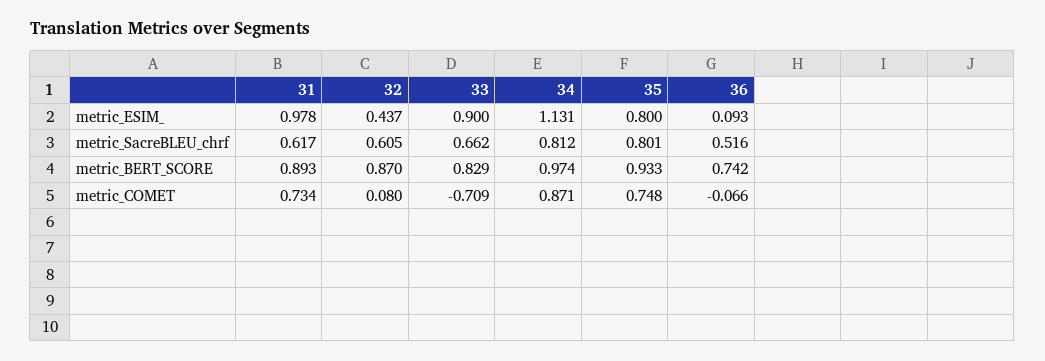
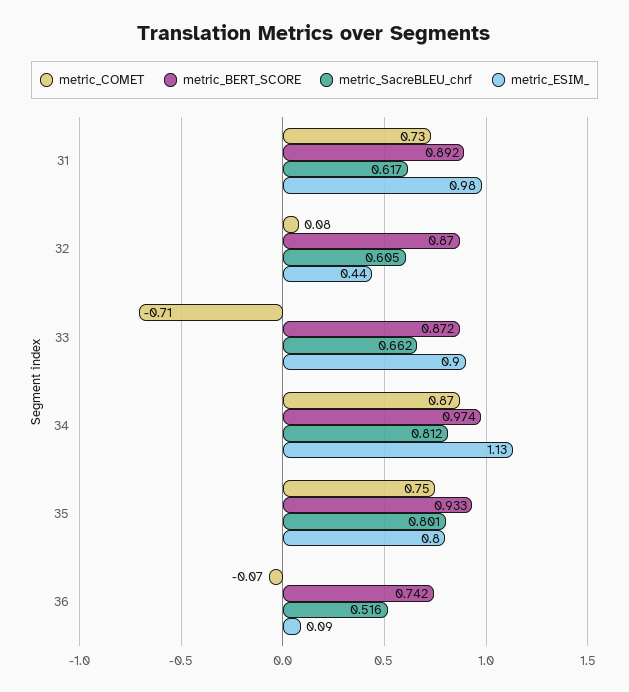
  {
    "metric_ESIM_": {
      "31": 0.978,
      "32": 0.437,
      "33": 0.9,
      "34": 1.131,
      "35": 0.8,
      "36": 0.093
    },
    "metric_SacreBLEU_chrf": {
      "31": 0.617,
      "32": 0.605,
      "33": 0.662,
      "34": 0.812,
      "35": 0.801,
      "36": 0.516
    },
    "metric_BERT_SCORE": {
-     "31": 0.893,
+     "31": 0.892,
      "32": 0.87,
-     "33": 0.829,
+     "33": 0.872,
      "34": 0.974,
      "35": 0.933,
      "36": 0.742
    },
    "metric_COMET": {
      "31": 0.734,
      "32": 0.08,
      "33": -0.709,
      "34": 0.871,
      "35": 0.748,
      "36": -0.066
    }
  }

